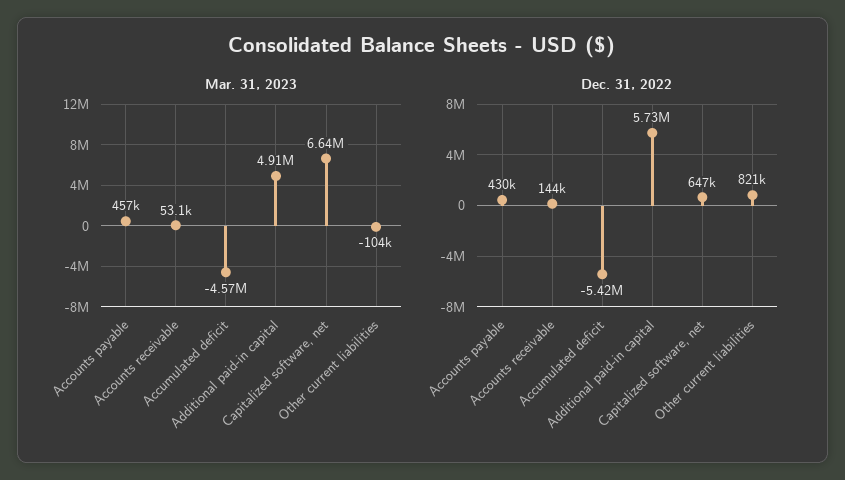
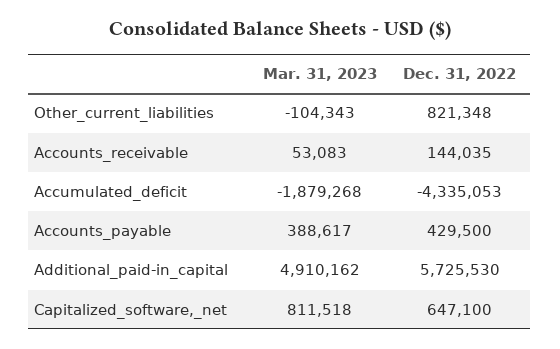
  {
    "Mar. 31, 2023": {
-     "Accounts payable": 457000,
+     "Accounts payable": 388617,
      "Accounts receivable": 53083,
-     "Accumulated deficit": -4570000,
+     "Accumulated deficit": -1879268,
      "Additional paid-in capital": 4910162,
-     "Capitalized software, net": 6640000,
+     "Capitalized software, net": 811518,
      "Other current liabilities": -104343
    },
    "Dec. 31, 2022": {
      "Accounts payable": 429500,
      "Accounts receivable": 144035,
-     "Accumulated deficit": -5420000,
+     "Accumulated deficit": -4335053,
      "Additional paid-in capital": 5725530,
      "Capitalized software, net": 647100,
      "Other current liabilities": 821348
    }
  }

